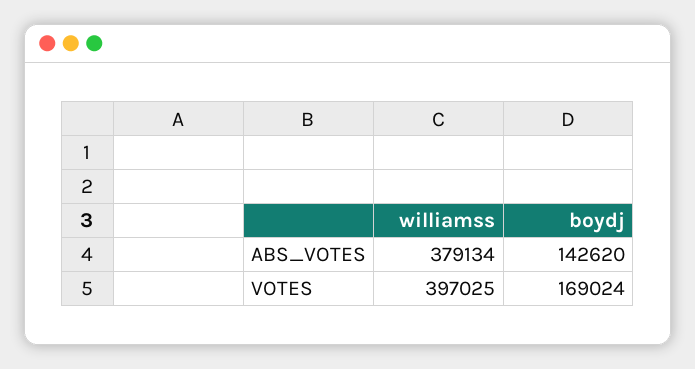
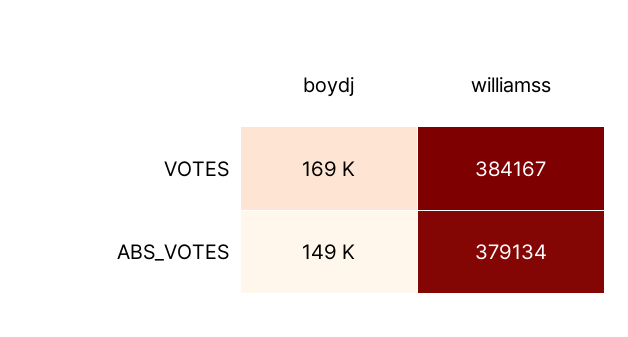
  {
    "williamss": {
      "ABS_VOTES": 379134,
-     "VOTES": 397025
+     "VOTES": 384167
    },
    "boydj": {
-     "ABS_VOTES": 142620,
+     "ABS_VOTES": 149000,
      "VOTES": 169024
    }
  }

